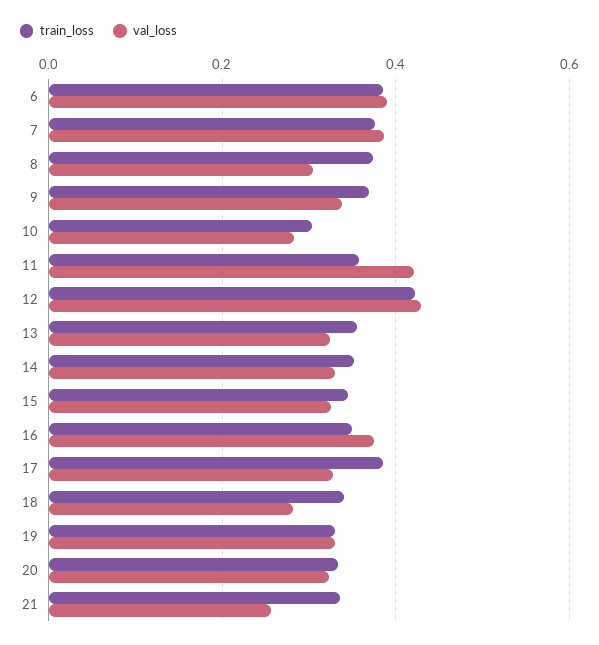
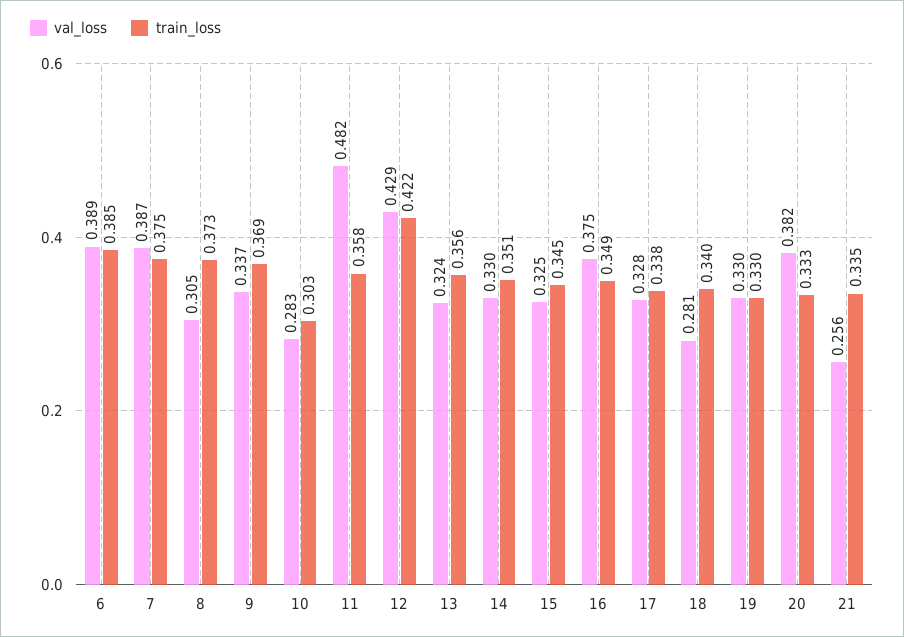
  {
    "train_loss": {
      "6": 0.385,
      "7": 0.375,
      "8": 0.373,
      "9": 0.369,
      "10": 0.303,
      "11": 0.358,
      "12": 0.422,
      "13": 0.356,
      "14": 0.351,
      "15": 0.345,
      "16": 0.349,
-     "17": 0.38,
+     "17": 0.338,
      "18": 0.34,
      "19": 0.33,
      "20": 0.333,
      "21": 0.335
    },
    "val_loss": {
      "6": 0.389,
      "7": 0.387,
      "8": 0.305,
      "9": 0.337,
      "10": 0.283,
-     "11": 0.42,
+     "11": 0.482,
      "12": 0.429,
      "13": 0.324,
      "14": 0.33,
      "15": 0.325,
      "16": 0.375,
      "17": 0.328,
      "18": 0.281,
      "19": 0.33,
-     "20": 0.32,
+     "20": 0.382,
      "21": 0.256
    }
  }

